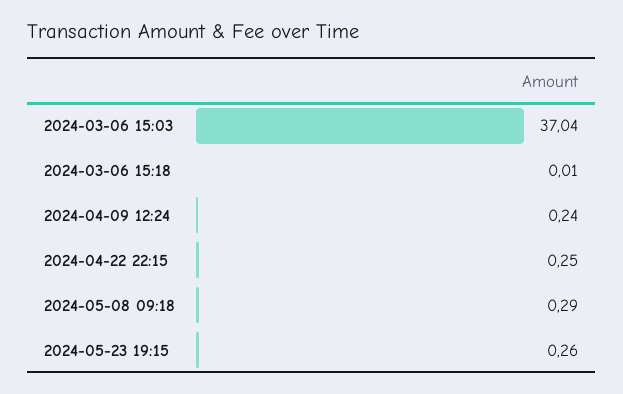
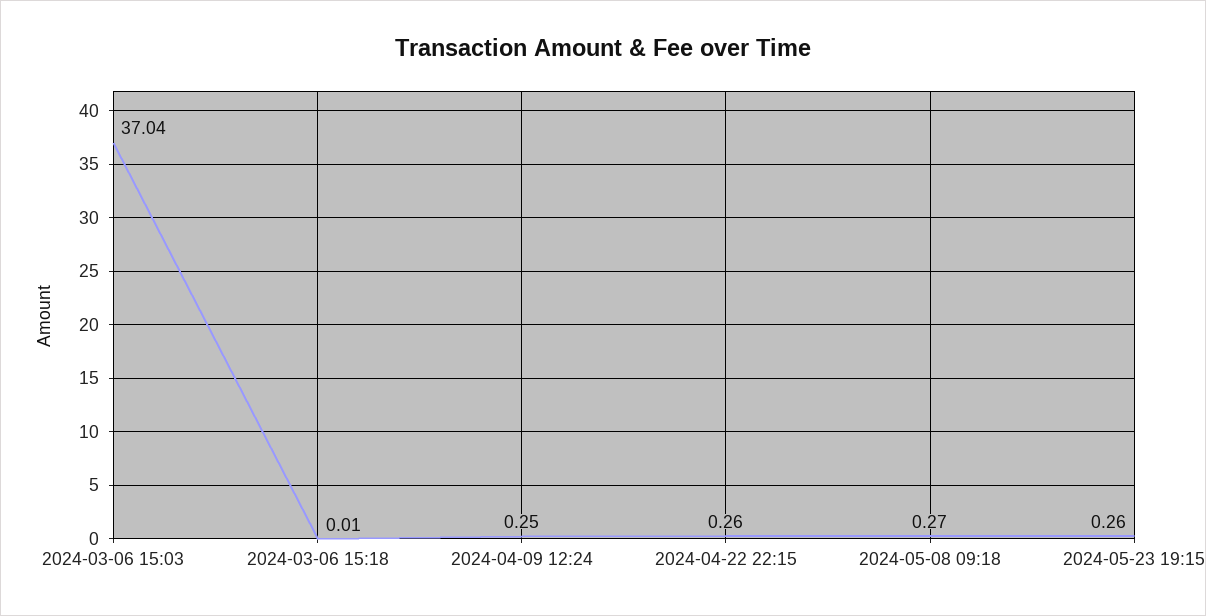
  {
    "2024-03-06 15:03": 37.04,
    "2024-03-06 15:18": 0.01,
-   "2024-04-09 12:24": 0.24,
+   "2024-04-09 12:24": 0.25,
-   "2024-04-22 22:15": 0.25,
+   "2024-04-22 22:15": 0.26,
-   "2024-05-08 09:18": 0.29,
+   "2024-05-08 09:18": 0.27,
    "2024-05-23 19:15": 0.26
  }

